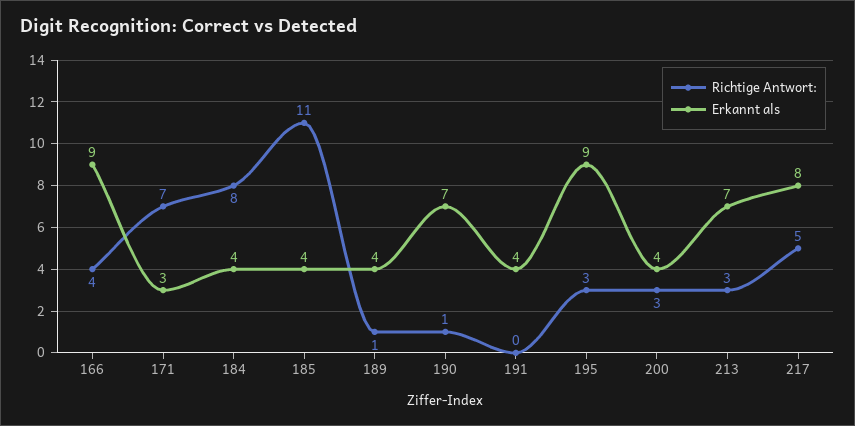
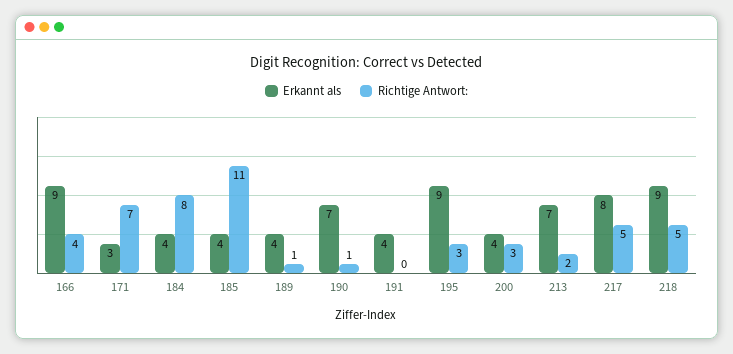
  {
    "Richtige Antwort:": {
      "166": 4,
      "171": 7,
      "184": 8,
      "185": 11,
      "189": 1,
      "190": 1,
      "191": 0,
      "195": 3,
      "200": 3,
-     "213": 3,
+     "213": 2,
-     "217": 5
+     "217": 5,
+     "218": 5
    },
    "Erkannt als": {
      "166": 9,
      "171": 3,
      "184": 4,
      "185": 4,
      "189": 4,
      "190": 7,
      "191": 4,
      "195": 9,
      "200": 4,
      "213": 7,
-     "217": 8
+     "217": 8,
+     "218": 9
    }
  }

